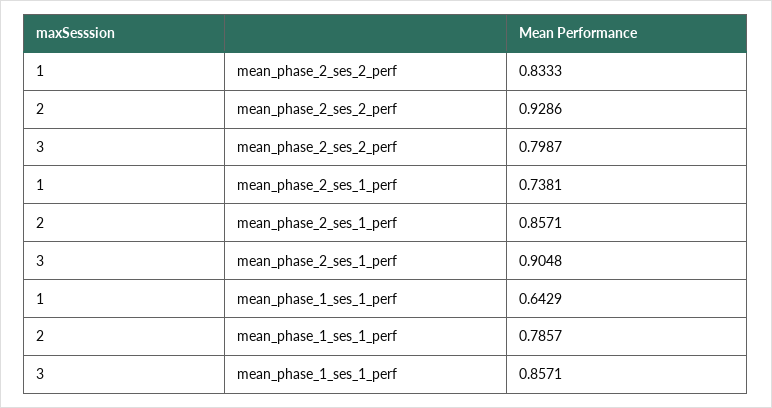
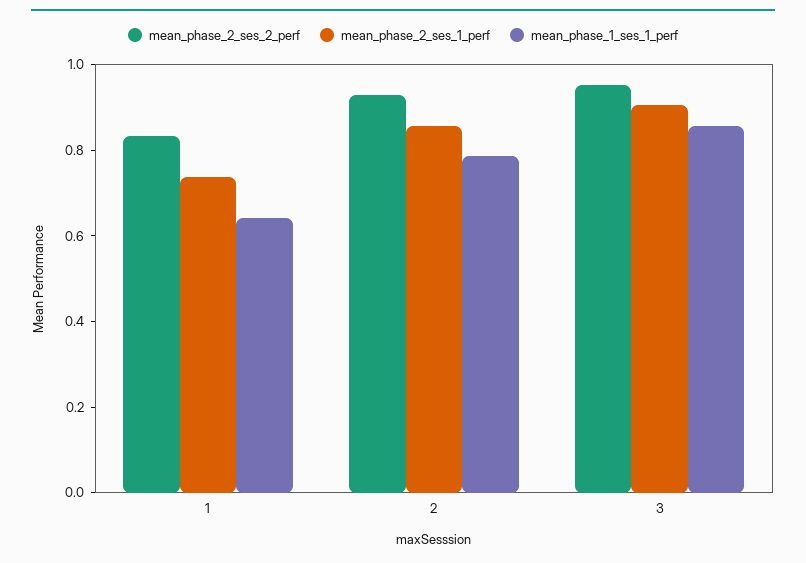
  {
    "mean_phase_2_ses_2_perf": {
      "1": 0.8333,
      "2": 0.9286,
-     "3": 0.7987
+     "3": 0.95
    },
    "mean_phase_2_ses_1_perf": {
      "1": 0.7381,
      "2": 0.8571,
      "3": 0.9048
    },
    "mean_phase_1_ses_1_perf": {
      "1": 0.6429,
      "2": 0.7857,
      "3": 0.8571
    }
  }

